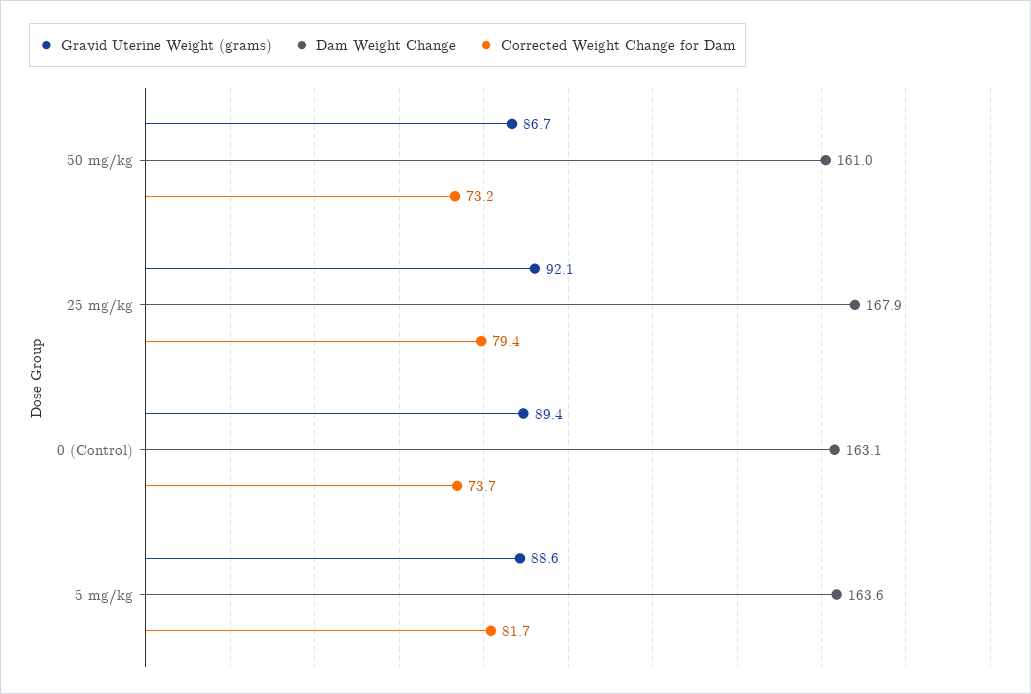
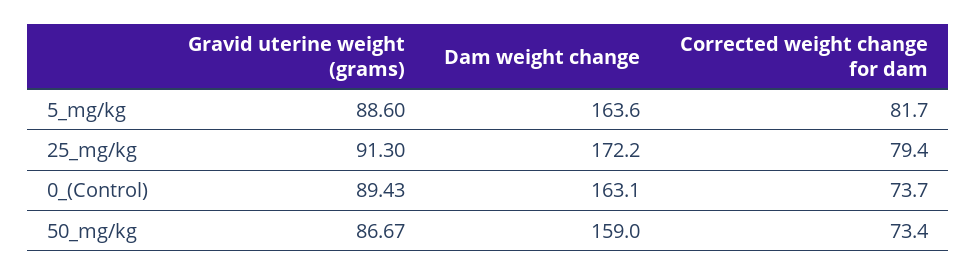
  {
    "Gravid Uterine Weight (grams)": {
      "50 mg/kg": 86.67,
-     "25 mg/kg": 92.1,
+     "25 mg/kg": 91.3,
      "0 (Control)": 89.43,
      "5 mg/kg": 88.6
    },
    "Dam Weight Change": {
-     "50 mg/kg": 161,
+     "50 mg/kg": 159,
-     "25 mg/kg": 167.9,
+     "25 mg/kg": 172.2,
      "0 (Control)": 163.1,
      "5 mg/kg": 163.6
    },
    "Corrected Weight Change for Dam": {
-     "50 mg/kg": 73.2,
+     "50 mg/kg": 73.4,
      "25 mg/kg": 79.4,
      "0 (Control)": 73.7,
      "5 mg/kg": 81.7
    }
  }

